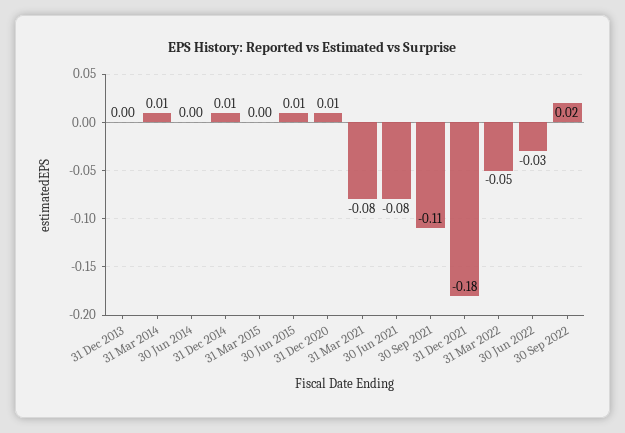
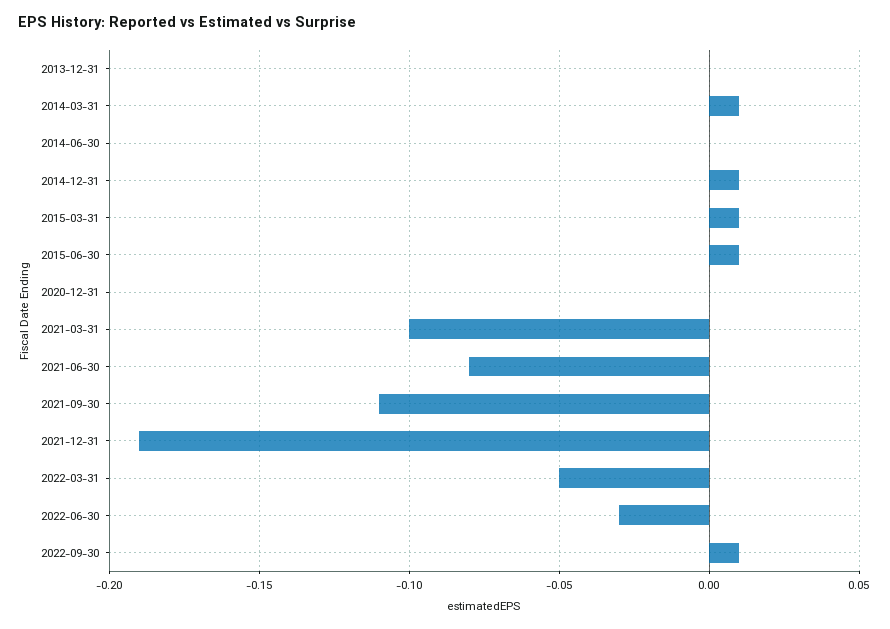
  {
    "31 Dec 2013": 0,
    "31 Mar 2014": 0.01,
    "30 Jun 2014": 0,
    "31 Dec 2014": 0.01,
-   "31 Mar 2015": 0,
+   "31 Mar 2015": 0.01,
    "30 Jun 2015": 0.01,
-   "31 Dec 2020": 0.01,
+   "31 Dec 2020": 0,
-   "31 Mar 2021": -0.08,
+   "31 Mar 2021": -0.1,
    "30 Jun 2021": -0.08,
    "30 Sep 2021": -0.11,
-   "31 Dec 2021": -0.18,
+   "31 Dec 2021": -0.19,
    "31 Mar 2022": -0.05,
    "30 Jun 2022": -0.03,
-   "30 Sep 2022": 0.02
+   "30 Sep 2022": 0.01
  }

